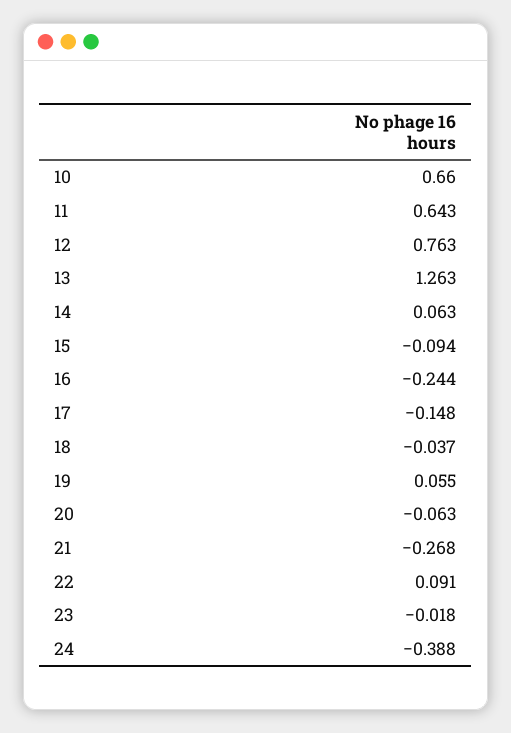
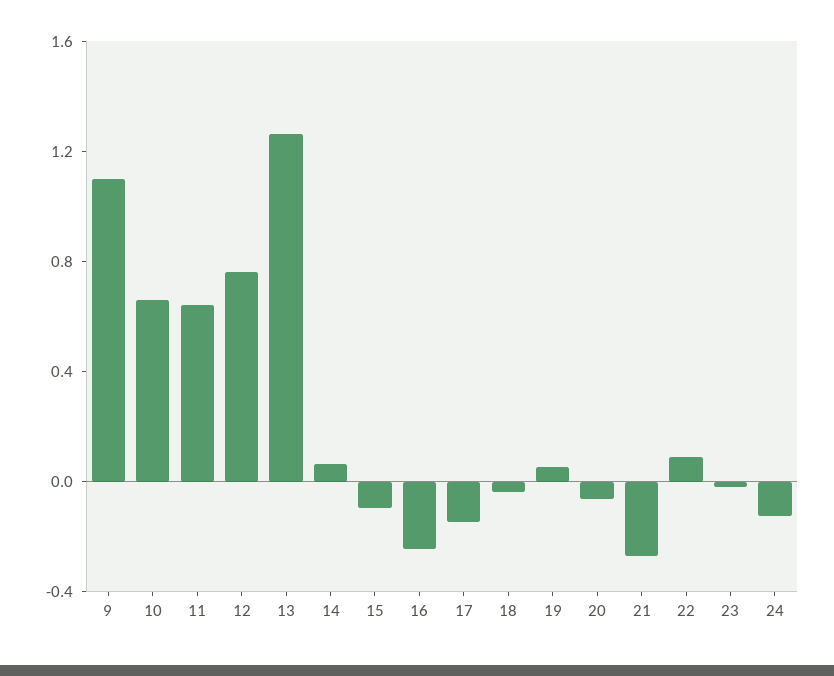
  {
    "10": 0.66,
    "11": 0.643,
    "12": 0.763,
    "13": 1.263,
    "14": 0.063,
    "15": -0.094,
    "16": -0.244,
    "17": -0.148,
    "18": -0.037,
    "19": 0.055,
    "20": -0.063,
    "21": -0.268,
    "22": 0.091,
    "23": -0.018,
-   "24": -0.388
+   "24": -0.1,
+   "9": 1.1
  }

